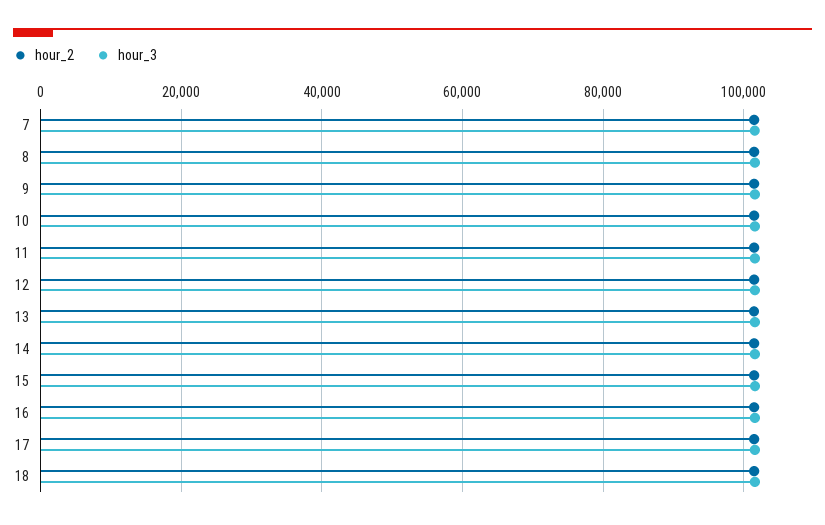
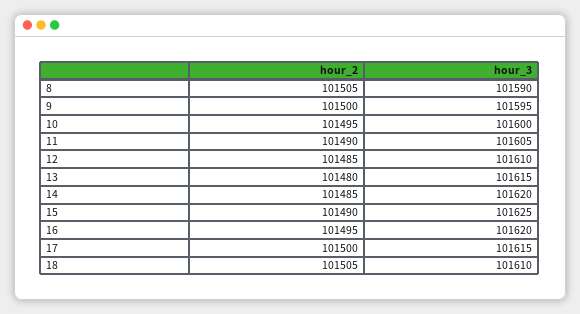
  {
    "hour_2": {
-     "7": 102000,
      "8": 101505,
      "9": 101500,
      "10": 101495,
      "11": 101490,
      "12": 101485,
      "13": 101480,
      "14": 101485,
      "15": 101490,
      "16": 101495,
      "17": 101500,
      "18": 101505
    },
    "hour_3": {
-     "7": 102000,
      "8": 101590,
      "9": 101595,
      "10": 101600,
      "11": 101605,
      "12": 101610,
      "13": 101615,
      "14": 101620,
      "15": 101625,
      "16": 101620,
      "17": 101615,
      "18": 101610
    }
  }

